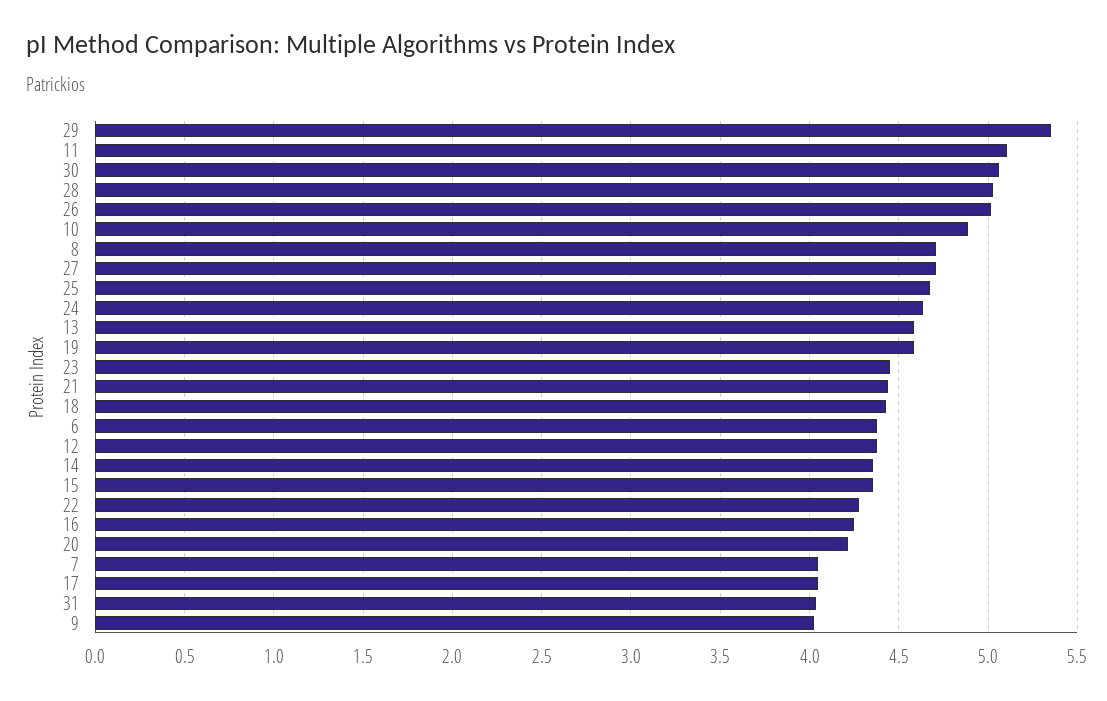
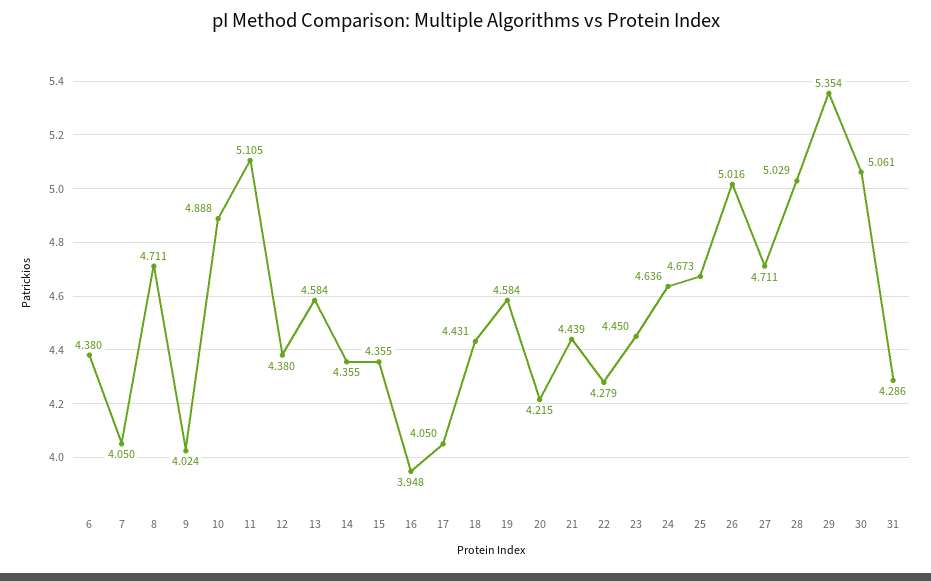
  {
    "29": 5.354,
    "11": 5.105,
    "30": 5.061,
    "28": 5.029,
    "26": 5.016,
    "10": 4.888,
    "8": 4.711,
    "27": 4.711,
    "25": 4.673,
    "24": 4.636,
    "13": 4.584,
    "19": 4.584,
    "23": 4.45,
    "21": 4.439,
    "18": 4.431,
    "6": 4.38,
    "12": 4.38,
    "14": 4.355,
    "15": 4.355,
    "22": 4.279,
-   "16": 4.25,
+   "16": 3.948,
    "20": 4.215,
    "7": 4.05,
    "17": 4.05,
-   "31": 4.05,
+   "31": 4.286,
    "9": 4.024
  }

